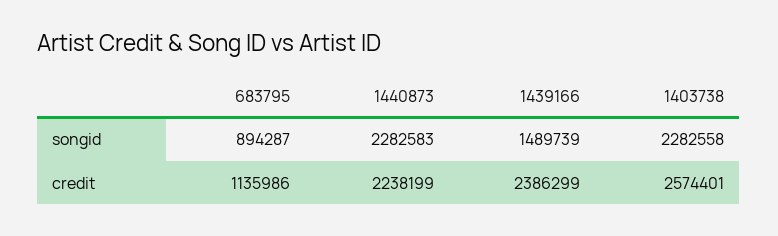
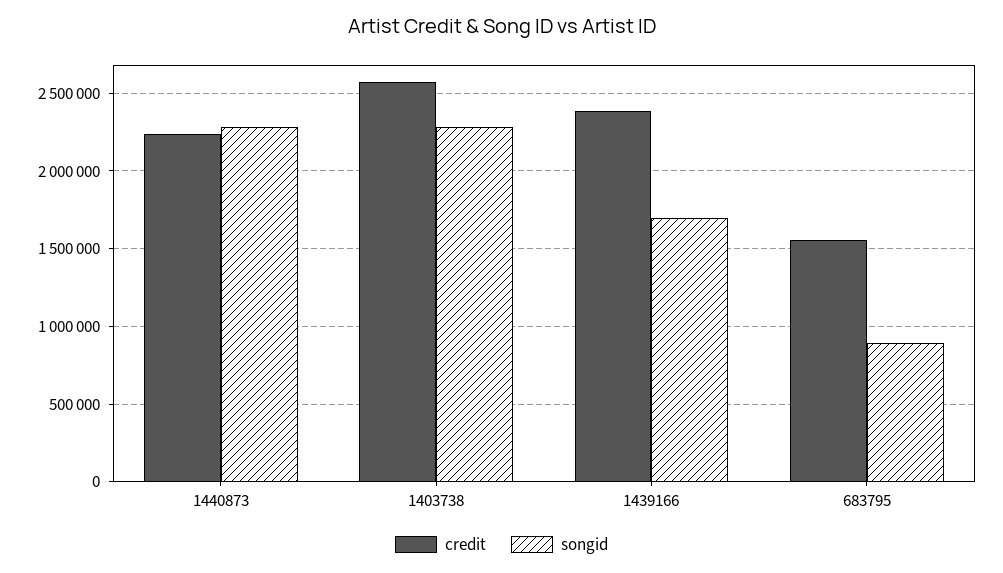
  {
    "songid": {
      "683795": 894287,
      "1440873": 2282583,
-     "1439166": 1489739,
+     "1439166": 1700000,
      "1403738": 2282558
    },
    "credit": {
-     "683795": 1135986,
+     "683795": 1550000,
      "1440873": 2238199,
      "1439166": 2386299,
      "1403738": 2574401
    }
  }

